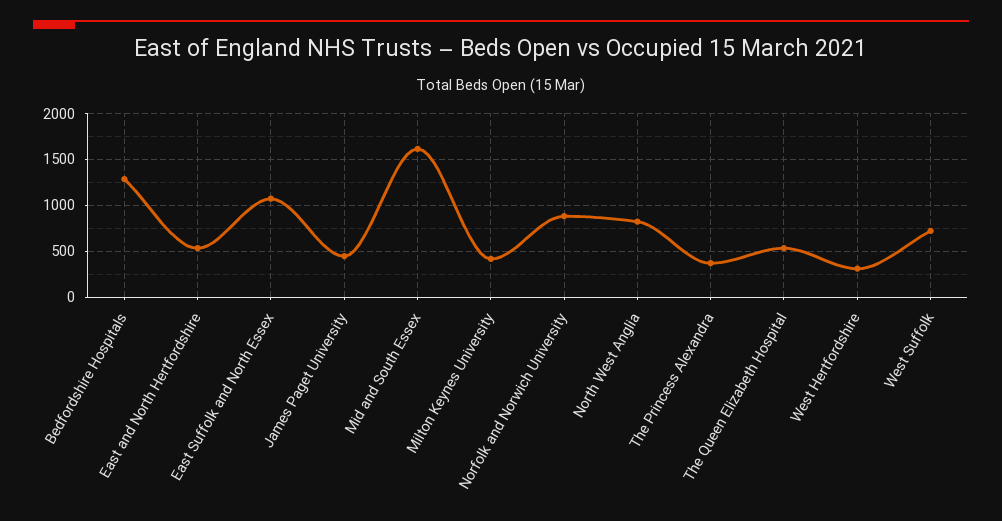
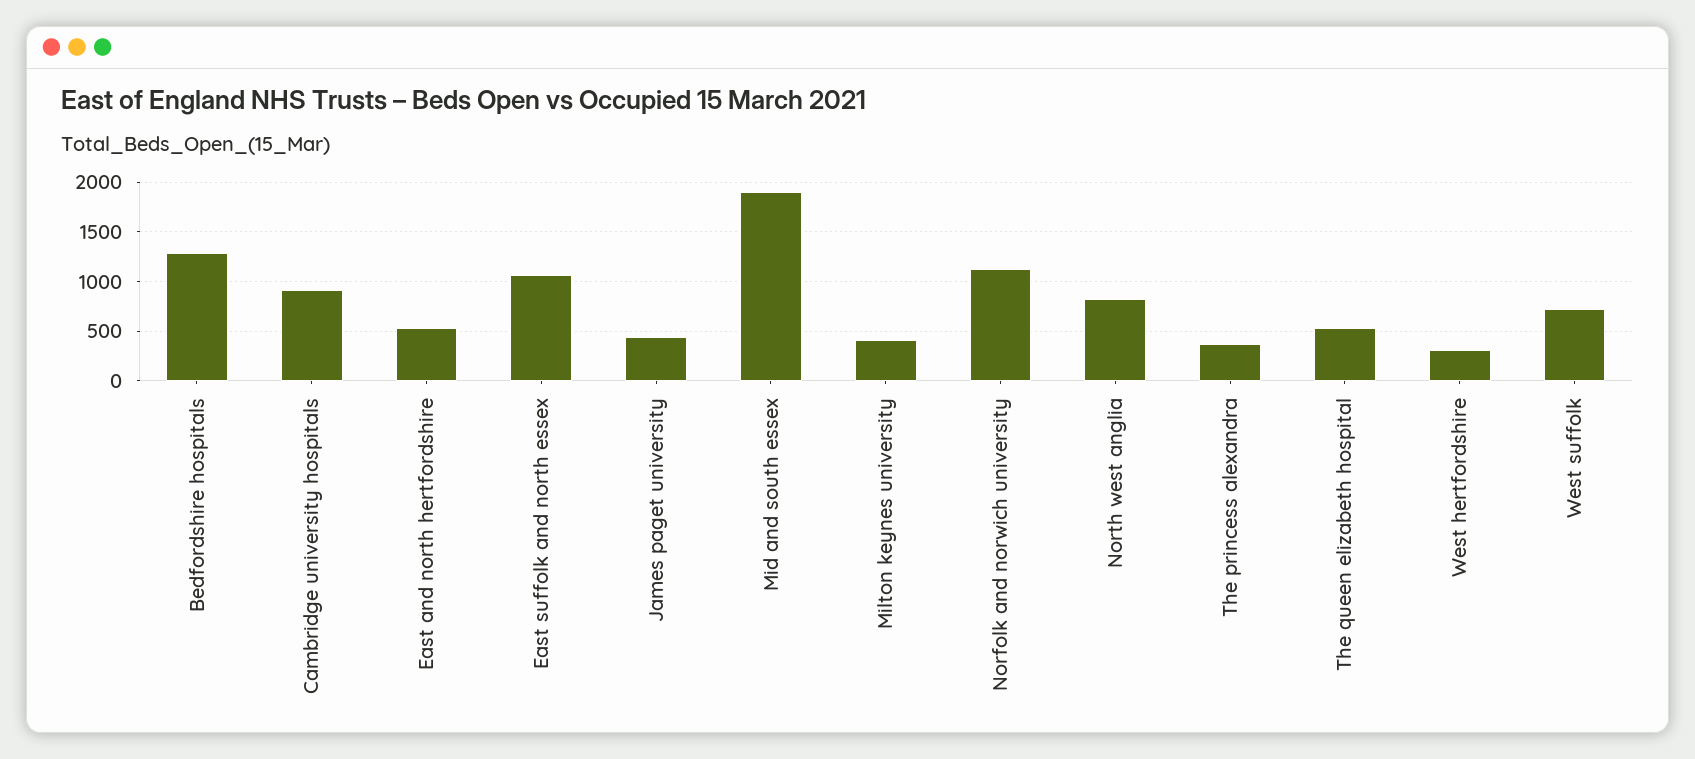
  {
    "Bedfordshire Hospitals": 1300,
    "East and North Hertfordshire": 500,
    "East Suffolk and North Essex": 1100,
    "James Paget University": 400,
-   "Mid and South Essex": 1600,
+   "Mid and South Essex": 1900,
    "Milton Keynes University": 400,
-   "Norfolk and Norwich University": 900,
+   "Norfolk and Norwich University": 1100,
    "North West Anglia": 800,
    "The Princess Alexandra": 400,
    "The Queen Elizabeth Hospital": 500,
    "West Hertfordshire": 300,
-   "West Suffolk": 700
+   "West Suffolk": 700,
+   "Cambridge university hospitals": 900
  }

